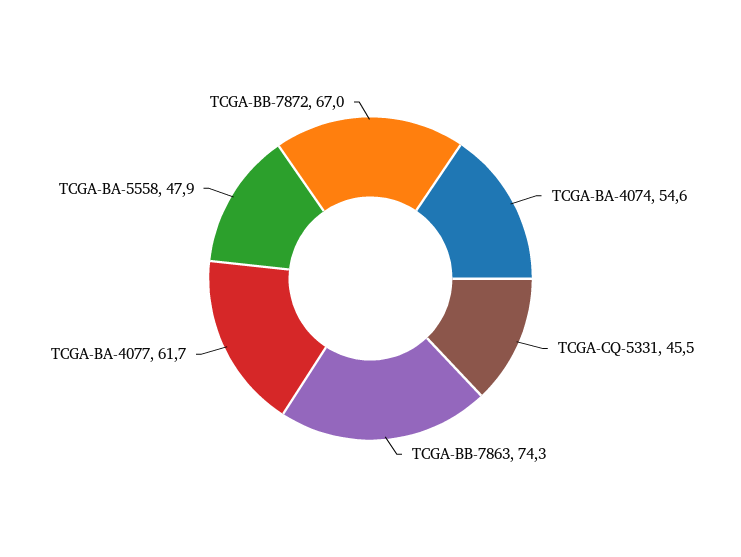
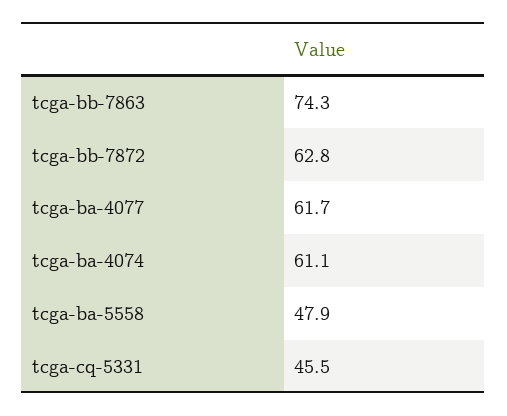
  {
-   "TCGA-BA-4074": 54.6,
+   "TCGA-BA-4074": 61.1,
    "TCGA-CQ-5331": 45.5,
    "TCGA-BB-7863": 74.3,
    "TCGA-BA-4077": 61.7,
    "TCGA-BA-5558": 47.9,
-   "TCGA-BB-7872": 67
+   "TCGA-BB-7872": 62.8
  }

